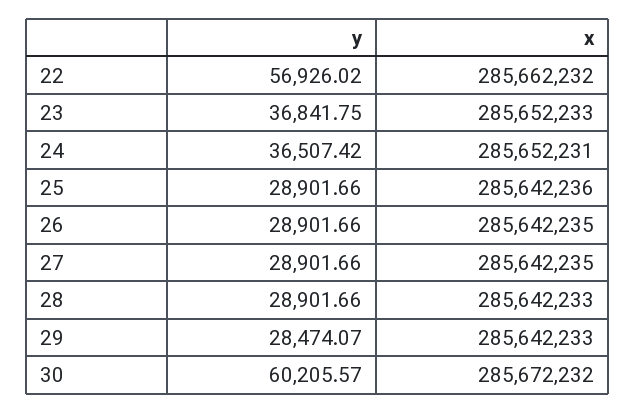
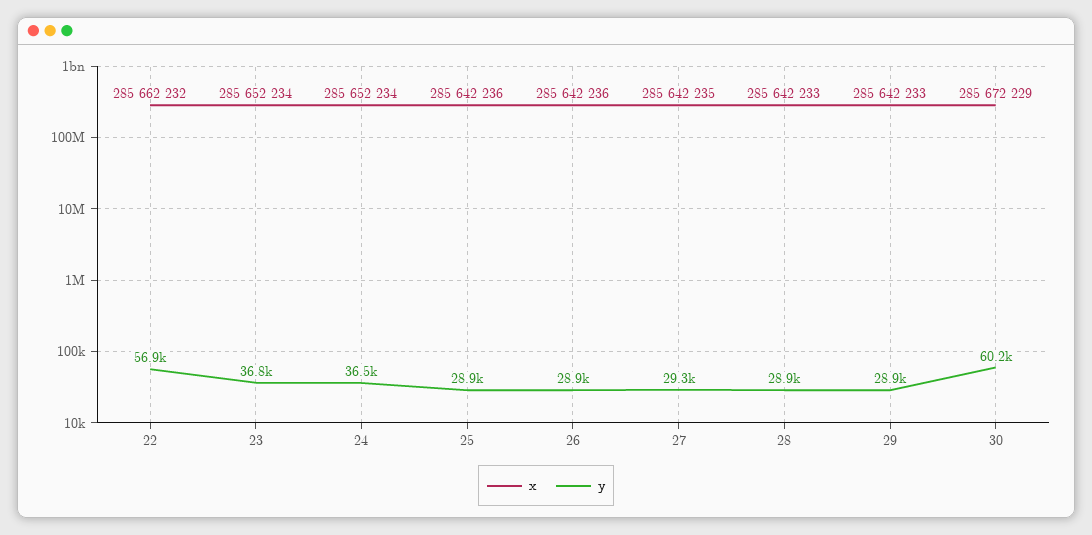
  {
    "y": {
      "22": 56926.02,
      "23": 36841.75,
      "24": 36507.42,
      "25": 28901.66,
      "26": 28901.66,
-     "27": 28901.66,
+     "27": 29300,
      "28": 28901.66,
-     "29": 28474.07,
+     "29": 28900,
      "30": 60205.57
    },
    "x": {
      "22": 285662232,
-     "23": 285652233,
+     "23": 285652234,
-     "24": 285652231,
+     "24": 285652234,
      "25": 285642236,
-     "26": 285642235,
+     "26": 285642236,
      "27": 285642235,
      "28": 285642233,
      "29": 285642233,
-     "30": 285672232
+     "30": 285672229
    }
  }

